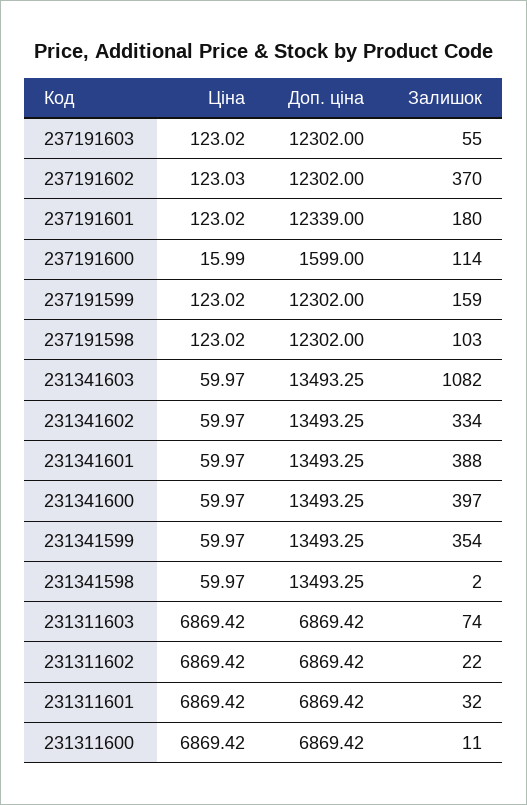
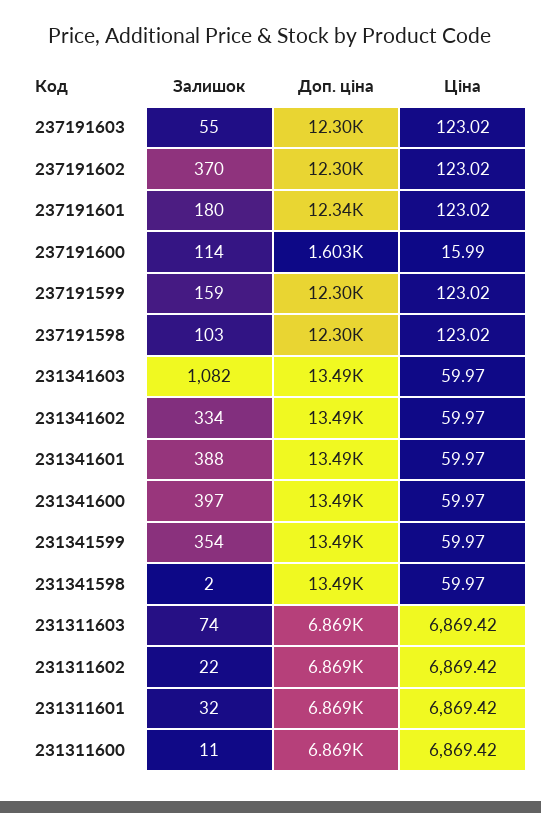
  {
    "Ціна": {
      "237191603": 123.02,
-     "237191602": 123.03,
+     "237191602": 123.02,
      "237191601": 123.02,
      "237191600": 15.99,
      "237191599": 123.02,
      "237191598": 123.02,
      "231341603": 59.97,
      "231341602": 59.97,
      "231341601": 59.97,
      "231341600": 59.97,
      "231341599": 59.97,
      "231341598": 59.97,
      "231311603": 6869.42,
      "231311602": 6869.42,
      "231311601": 6869.42,
      "231311600": 6869.42
    },
    "Доп. ціна": {
      "237191603": 12302,
      "237191602": 12302,
      "237191601": 12339,
-     "237191600": 1599,
+     "237191600": 1603,
      "237191599": 12302,
      "237191598": 12302,
      "231341603": 13493.25,
      "231341602": 13493.25,
      "231341601": 13493.25,
      "231341600": 13493.25,
      "231341599": 13493.25,
      "231341598": 13493.25,
      "231311603": 6869.42,
      "231311602": 6869.42,
      "231311601": 6869.42,
      "231311600": 6869.42
    },
    "Залишок": {
      "237191603": 55,
      "237191602": 370,
      "237191601": 180,
      "237191600": 114,
      "237191599": 159,
      "237191598": 103,
      "231341603": 1082,
      "231341602": 334,
      "231341601": 388,
      "231341600": 397,
      "231341599": 354,
      "231341598": 2,
      "231311603": 74,
      "231311602": 22,
      "231311601": 32,
      "231311600": 11
    }
  }

